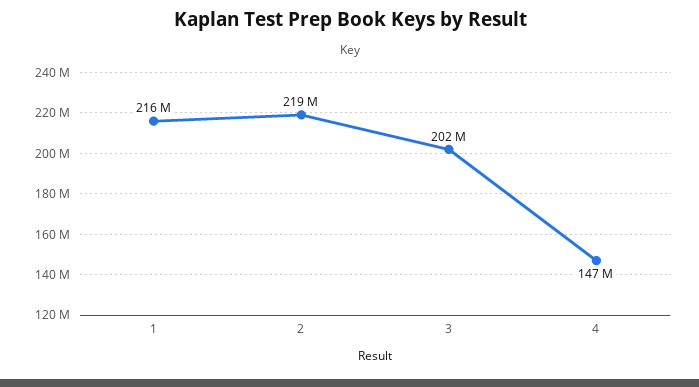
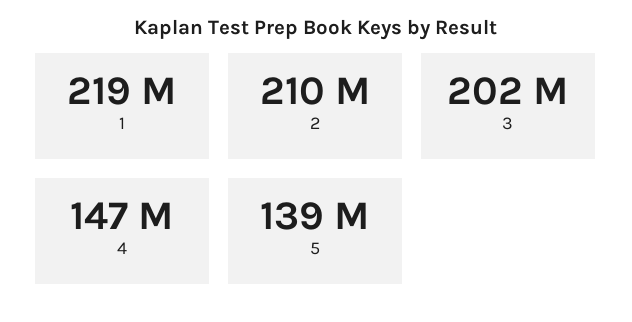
  {
-   "1": 216000000,
+   "1": 219000000,
-   "2": 219000000,
+   "2": 210000000,
    "3": 202000000,
-   "4": 147000000
+   "4": 147000000,
+   "5": 139000000
  }

